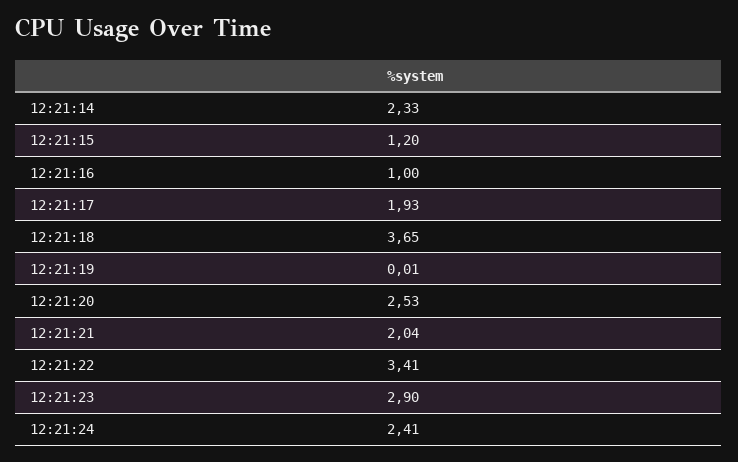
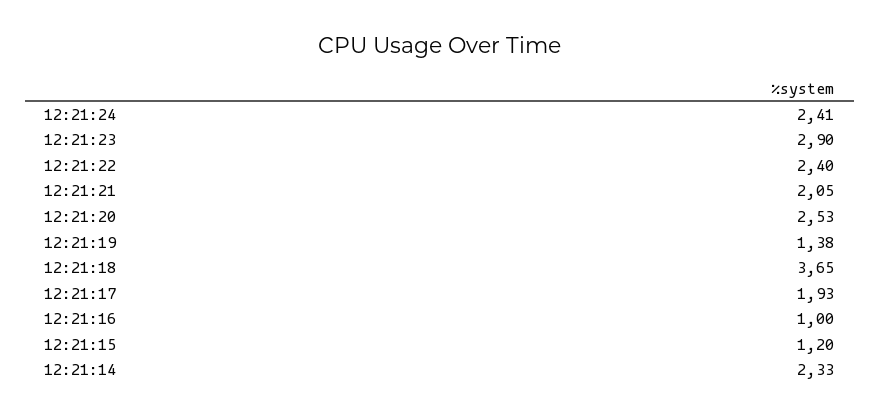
  {
    "12:21:14": 2.33,
    "12:21:15": 1.2,
    "12:21:16": 1,
    "12:21:17": 1.93,
    "12:21:18": 3.65,
-   "12:21:19": 0.01,
+   "12:21:19": 1.38,
    "12:21:20": 2.53,
-   "12:21:21": 2.04,
+   "12:21:21": 2.05,
-   "12:21:22": 3.41,
+   "12:21:22": 2.4,
    "12:21:23": 2.9,
    "12:21:24": 2.41
  }

